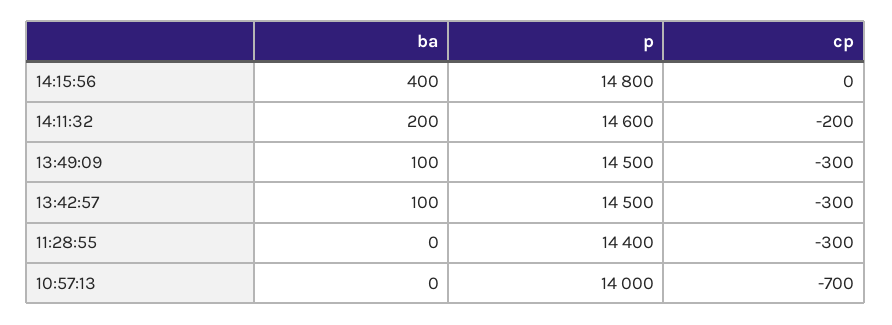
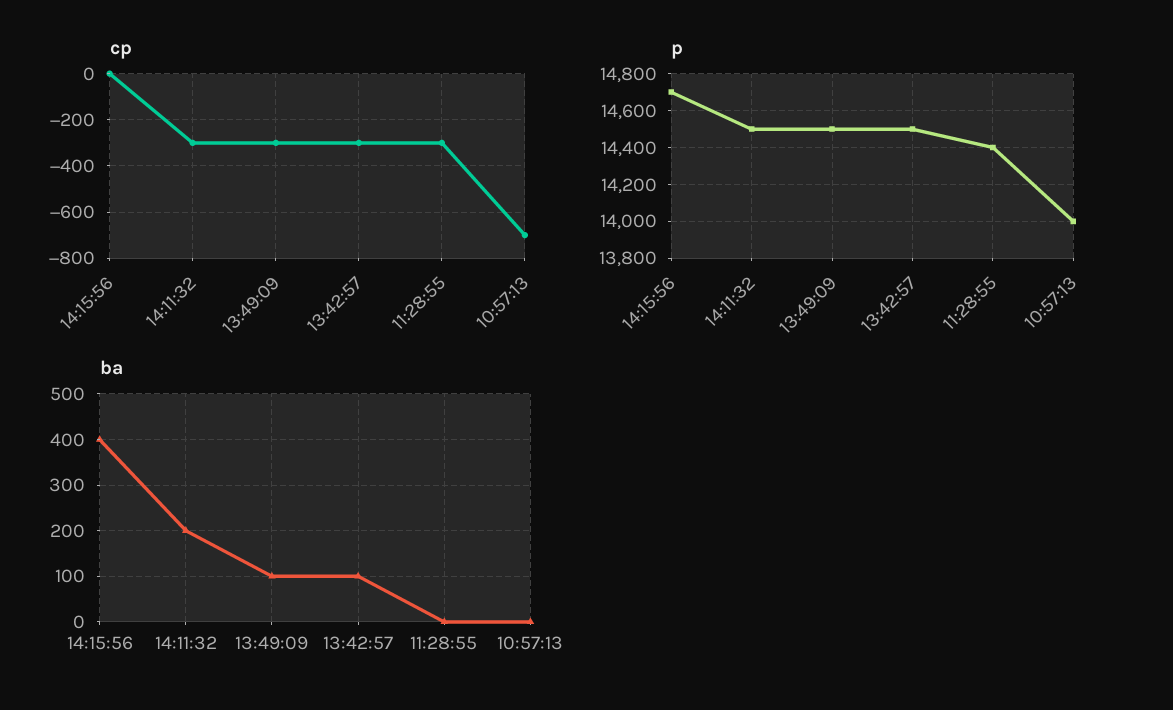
  {
    "ba": {
      "14:15:56": 400,
      "14:11:32": 200,
      "13:49:09": 100,
      "13:42:57": 100,
      "11:28:55": 0,
      "10:57:13": 0
    },
    "p": {
-     "14:15:56": 14800,
+     "14:15:56": 14700,
-     "14:11:32": 14600,
+     "14:11:32": 14500,
      "13:49:09": 14500,
      "13:42:57": 14500,
      "11:28:55": 14400,
      "10:57:13": 14000
    },
    "cp": {
      "14:15:56": 0,
-     "14:11:32": -200,
+     "14:11:32": -300,
      "13:49:09": -300,
      "13:42:57": -300,
      "11:28:55": -300,
      "10:57:13": -700
    }
  }

